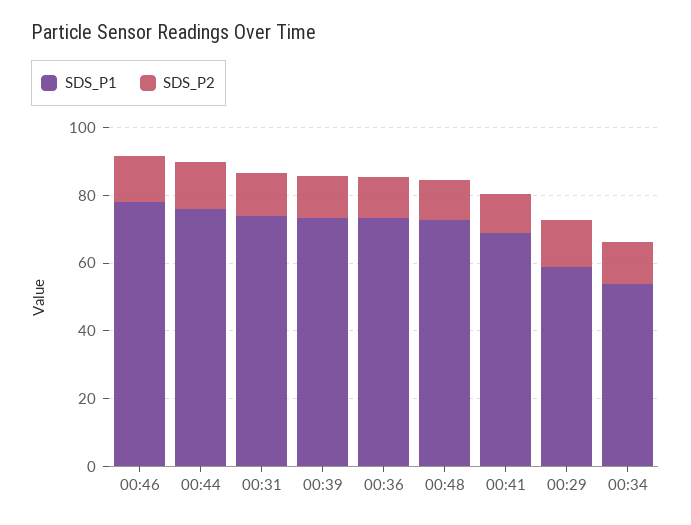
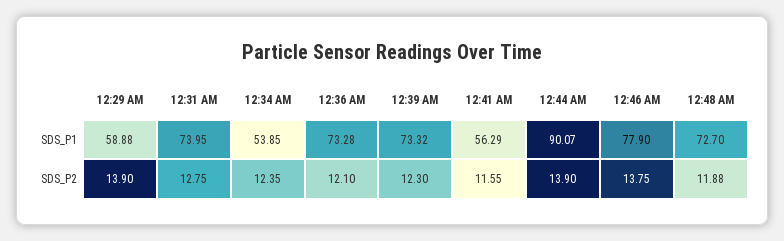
  {
    "SDS_P1": {
      "00:46": 77.9,
-     "00:44": 75,
+     "00:44": 90.07,
      "00:31": 73.95,
      "00:39": 73.32,
      "00:36": 73.28,
      "00:48": 72.7,
-     "00:41": 70,
+     "00:41": 56.29,
      "00:29": 58.88,
      "00:34": 53.85
    },
    "SDS_P2": {
      "00:46": 13.75,
      "00:44": 13.9,
      "00:31": 12.75,
      "00:39": 12.3,
      "00:36": 12.1,
      "00:48": 11.88,
      "00:41": 11.55,
      "00:29": 13.9,
      "00:34": 12.35
    }
  }

